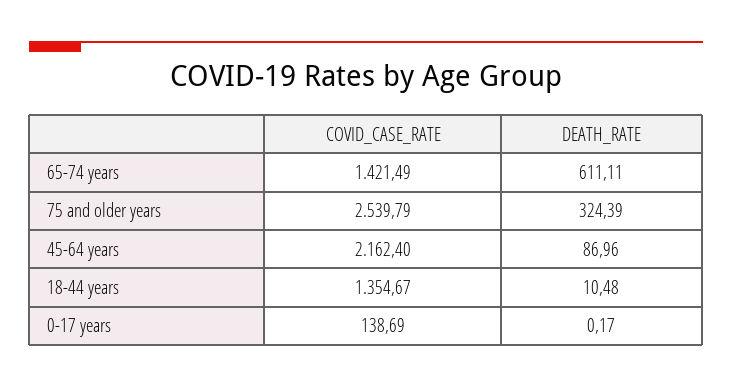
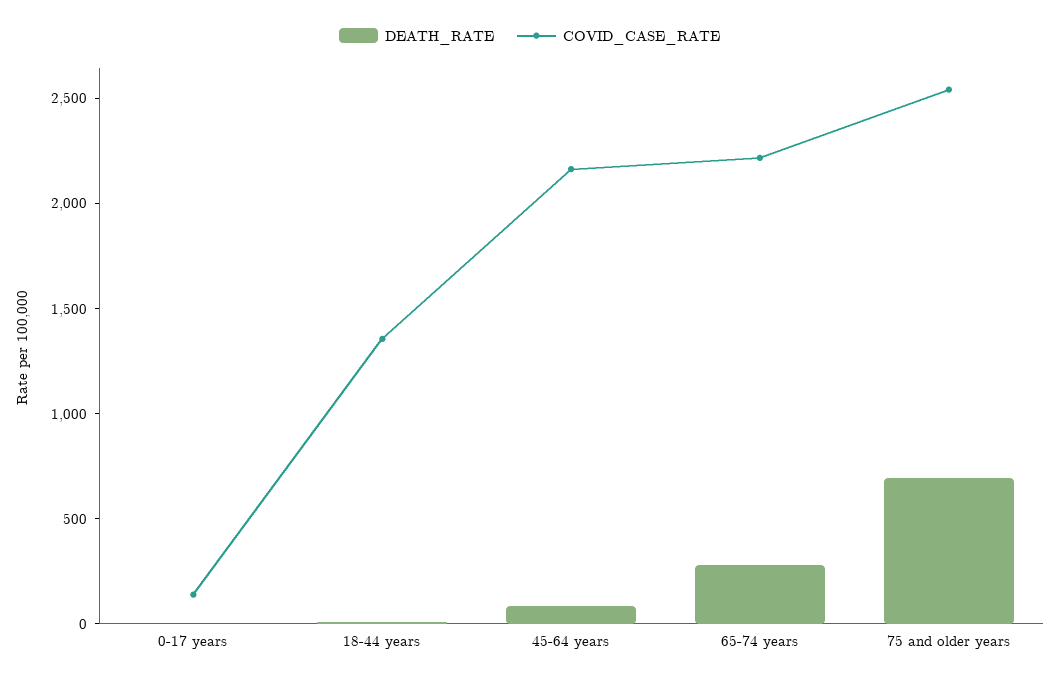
  {
    "COVID_CASE_RATE": {
-     "65-74 years": 1421.49,
+     "65-74 years": 2200,
      "75 and older years": 2539.79,
      "45-64 years": 2162.4,
      "18-44 years": 1354.67,
      "0-17 years": 138.69
    },
    "DEATH_RATE": {
-     "65-74 years": 611.11,
+     "65-74 years": 300,
-     "75 and older years": 324.39,
+     "75 and older years": 700,
      "45-64 years": 86.96,
      "18-44 years": 10.48,
      "0-17 years": 0.17
    }
  }

